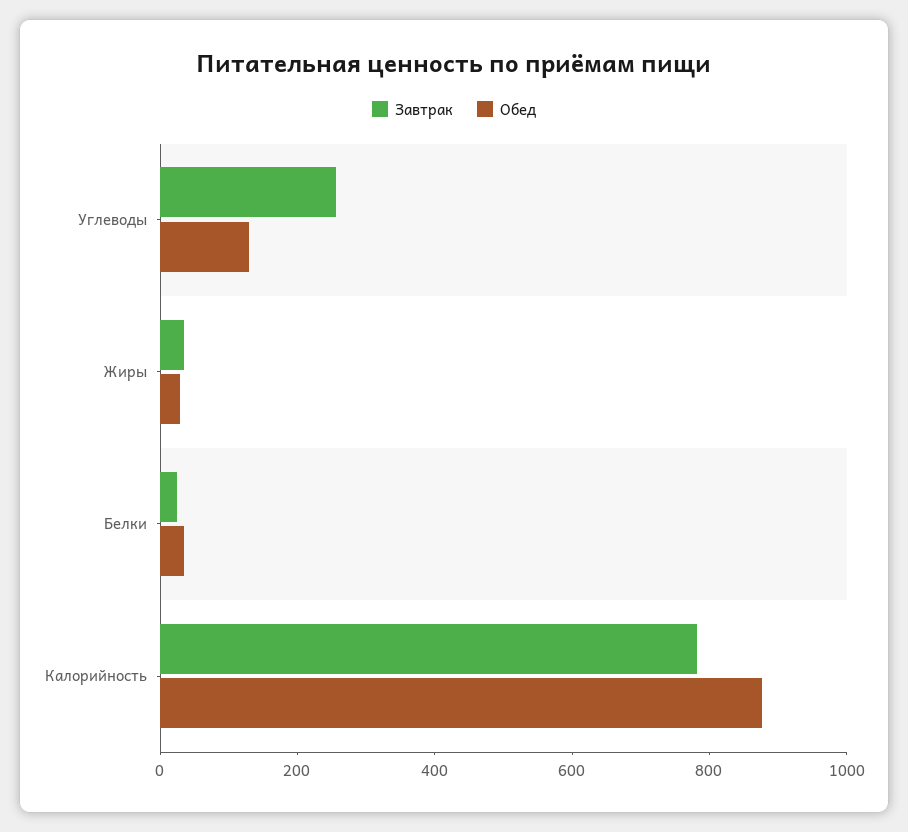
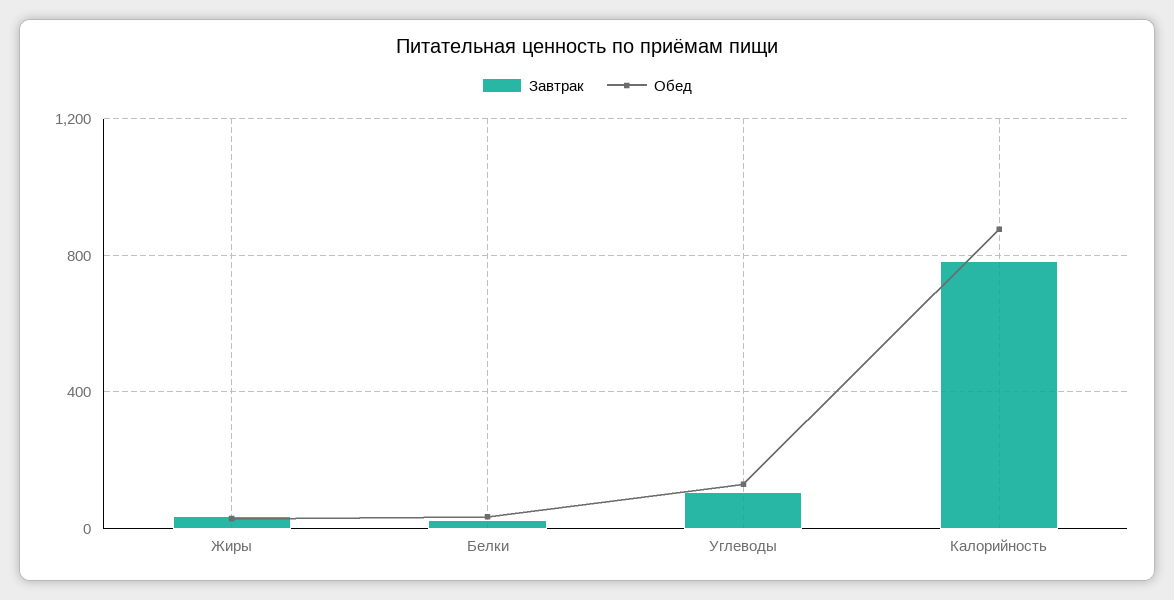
  {
    "Завтрак": {
-     "Углеводы": 250,
+     "Углеводы": 100,
      "Жиры": 50,
      "Белки": 0,
      "Калорийность": 800
    },
    "Обед": {
      "Углеводы": 150,
      "Жиры": 50,
      "Белки": 50,
      "Калорийность": 900
    }
  }

